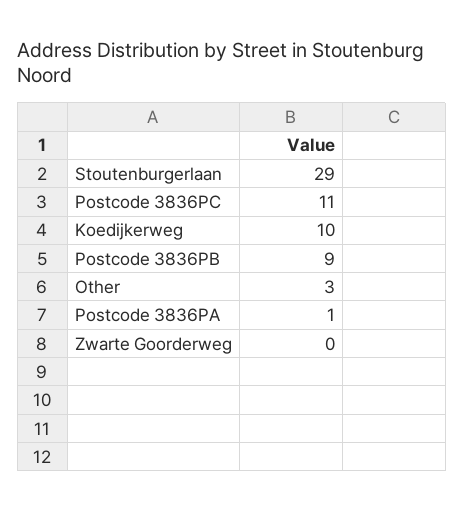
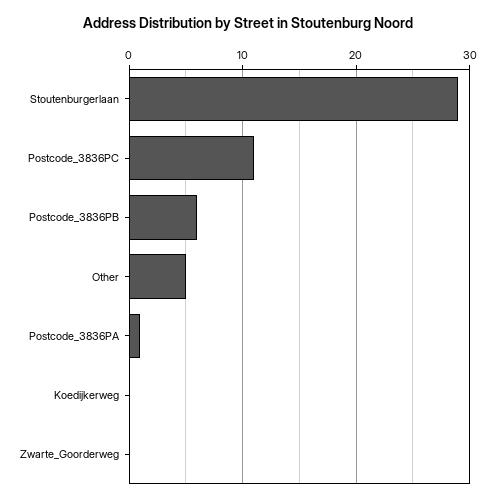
  {
    "Stoutenburgerlaan": 29,
    "Postcode 3836PC": 11,
-   "Koedijkerweg": 10,
+   "Koedijkerweg": 0,
-   "Postcode 3836PB": 9,
+   "Postcode 3836PB": 6,
-   "Other": 3,
+   "Other": 5,
    "Postcode 3836PA": 1,
    "Zwarte Goorderweg": 0
  }

